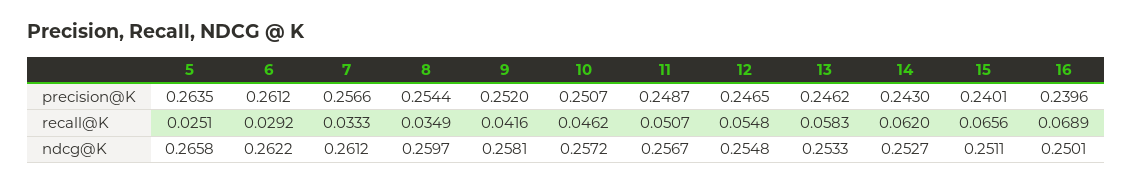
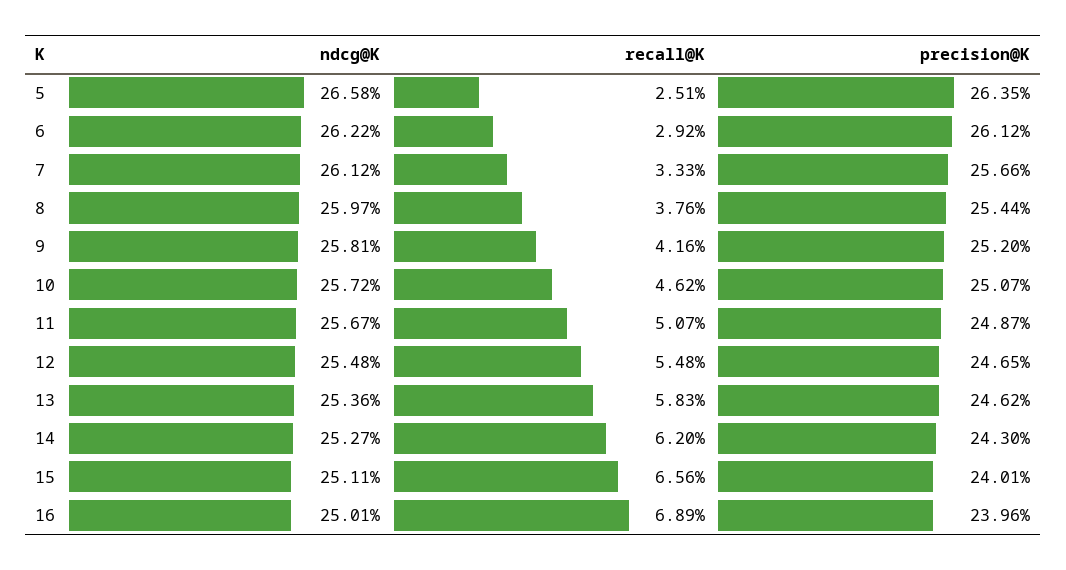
  {
    "5": {
      "precision@K": 0.2635,
      "recall@K": 0.0251,
      "ndcg@K": 0.2658
    },
    "6": {
      "precision@K": 0.2612,
      "recall@K": 0.0292,
      "ndcg@K": 0.2622
    },
    "7": {
      "precision@K": 0.2566,
      "recall@K": 0.0333,
      "ndcg@K": 0.2612
    },
    "8": {
      "precision@K": 0.2544,
-     "recall@K": 0.0349,
+     "recall@K": 0.0376,
      "ndcg@K": 0.2597
    },
    "9": {
      "precision@K": 0.252,
      "recall@K": 0.0416,
      "ndcg@K": 0.2581
    },
    "10": {
      "precision@K": 0.2507,
      "recall@K": 0.0462,
      "ndcg@K": 0.2572
    },
    "11": {
      "precision@K": 0.2487,
      "recall@K": 0.0507,
      "ndcg@K": 0.2567
    },
    "12": {
      "precision@K": 0.2465,
      "recall@K": 0.0548,
      "ndcg@K": 0.2548
    },
    "13": {
      "precision@K": 0.2462,
      "recall@K": 0.0583,
-     "ndcg@K": 0.2533
+     "ndcg@K": 0.2536
    },
    "14": {
      "precision@K": 0.243,
      "recall@K": 0.062,
      "ndcg@K": 0.2527
    },
    "15": {
      "precision@K": 0.2401,
      "recall@K": 0.0656,
      "ndcg@K": 0.2511
    },
    "16": {
      "precision@K": 0.2396,
      "recall@K": 0.0689,
      "ndcg@K": 0.2501
    }
  }

